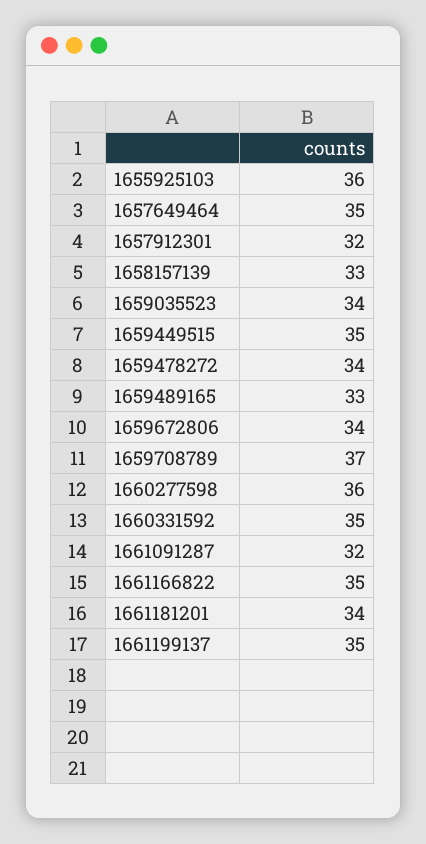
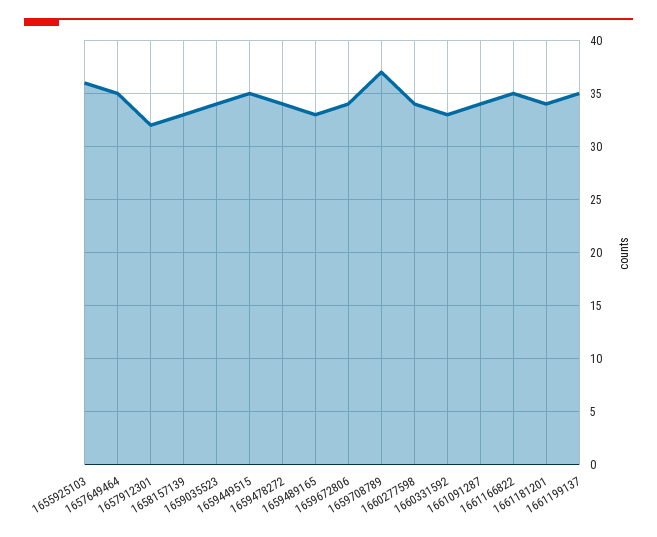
  {
    "1655925103": 36,
    "1657649464": 35,
    "1657912301": 32,
    "1658157139": 33,
    "1659035523": 34,
    "1659449515": 35,
    "1659478272": 34,
    "1659489165": 33,
    "1659672806": 34,
    "1659708789": 37,
-   "1660277598": 36,
+   "1660277598": 34,
-   "1660331592": 35,
+   "1660331592": 33,
-   "1661091287": 32,
+   "1661091287": 34,
    "1661166822": 35,
    "1661181201": 34,
    "1661199137": 35
  }

